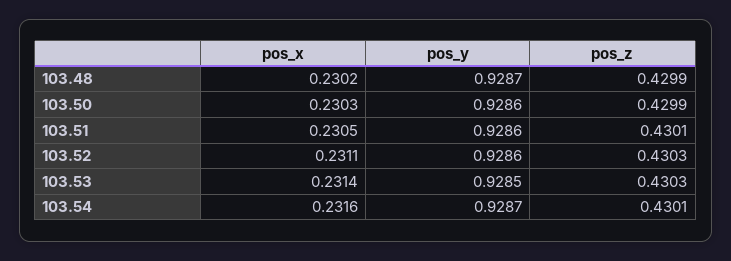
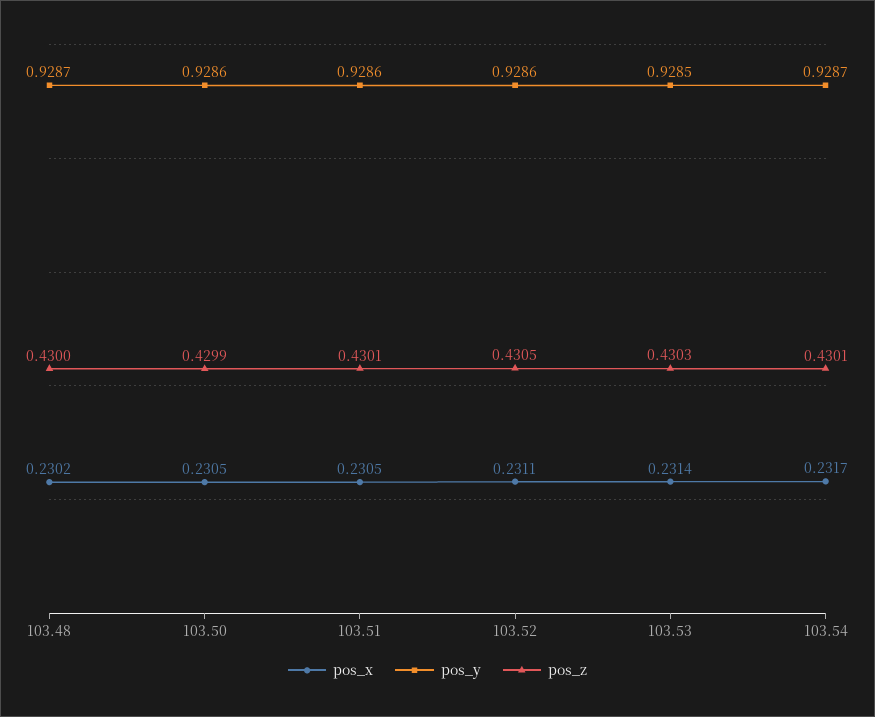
  {
    "pos_x": {
      "103.48": 0.2302,
-     "103.50": 0.2303,
+     "103.50": 0.2305,
      "103.51": 0.2305,
      "103.52": 0.2311,
      "103.53": 0.2314,
-     "103.54": 0.2316
+     "103.54": 0.2317
    },
    "pos_y": {
      "103.48": 0.9287,
      "103.50": 0.9286,
      "103.51": 0.9286,
      "103.52": 0.9286,
      "103.53": 0.9285,
      "103.54": 0.9287
    },
    "pos_z": {
-     "103.48": 0.4299,
+     "103.48": 0.43,
      "103.50": 0.4299,
      "103.51": 0.4301,
-     "103.52": 0.4303,
+     "103.52": 0.4305,
      "103.53": 0.4303,
      "103.54": 0.4301
    }
  }

